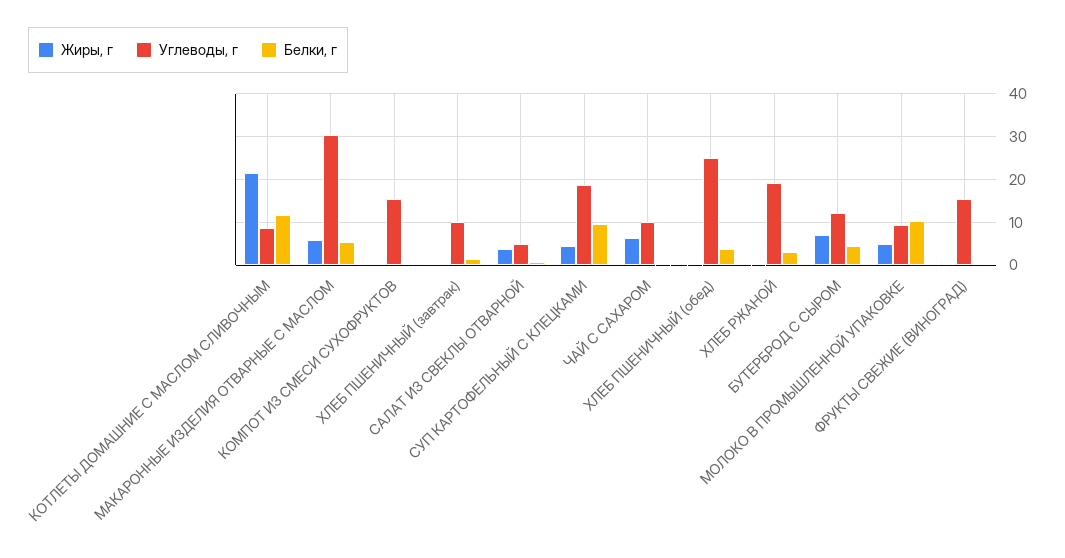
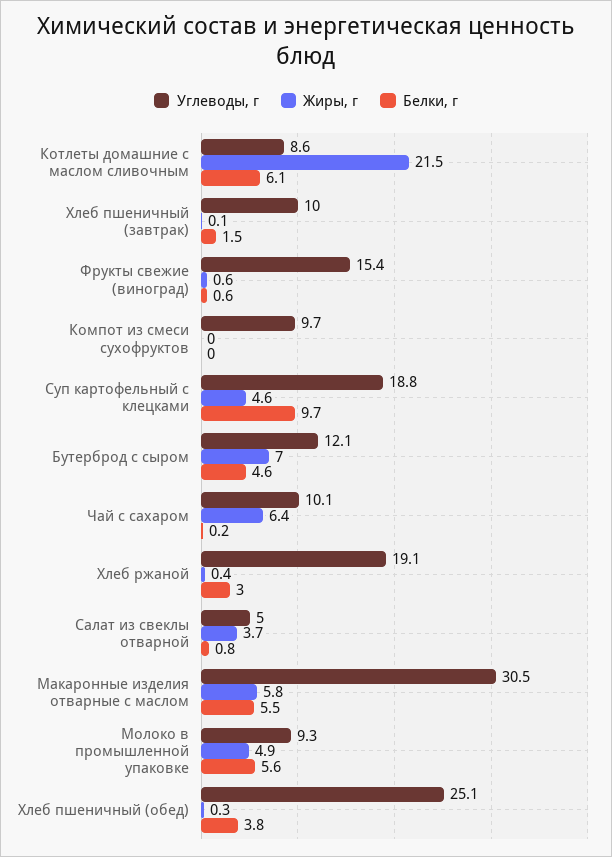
  {
    "Жиры, г": {
      "КОТЛЕТЫ ДОМАШНИЕ С МАСЛОМ СЛИВОЧНЫМ": 21.5,
      "МАКАРОННЫЕ ИЗДЕЛИЯ ОТВАРНЫЕ С МАСЛОМ": 5.8,
      "КОМПОТ ИЗ СМЕСИ СУХОФРУКТОВ": 0,
      "ХЛЕБ ПШЕНИЧНЫЙ (завтрак)": 0.1,
      "САЛАТ ИЗ СВЕКЛЫ ОТВАРНОЙ": 3.7,
      "СУП КАРТОФЕЛЬНЫЙ С КЛЕЦКАМИ": 4.6,
      "ЧАЙ С САХАРОМ": 6.4,
      "ХЛЕБ ПШЕНИЧНЫЙ (обед)": 0.3,
      "ХЛЕБ РЖАНОЙ": 0.4,
      "БУТЕРБРОД С СЫРОМ": 7,
      "МОЛОКО В ПРОМЫШЛЕННОЙ УПАКОВКЕ": 4.9,
      "ФРУКТЫ СВЕЖИЕ (ВИНОГРАД)": 0.6
    },
    "Углеводы, г": {
      "КОТЛЕТЫ ДОМАШНИЕ С МАСЛОМ СЛИВОЧНЫМ": 8.6,
      "МАКАРОННЫЕ ИЗДЕЛИЯ ОТВАРНЫЕ С МАСЛОМ": 30.5,
-     "КОМПОТ ИЗ СМЕСИ СУХОФРУКТОВ": 16,
+     "КОМПОТ ИЗ СМЕСИ СУХОФРУКТОВ": 9.7,
      "ХЛЕБ ПШЕНИЧНЫЙ (завтрак)": 10,
      "САЛАТ ИЗ СВЕКЛЫ ОТВАРНОЙ": 5,
      "СУП КАРТОФЕЛЬНЫЙ С КЛЕЦКАМИ": 18.8,
      "ЧАЙ С САХАРОМ": 10.1,
      "ХЛЕБ ПШЕНИЧНЫЙ (обед)": 25.1,
      "ХЛЕБ РЖАНОЙ": 19.1,
      "БУТЕРБРОД С СЫРОМ": 12.1,
      "МОЛОКО В ПРОМЫШЛЕННОЙ УПАКОВКЕ": 9.3,
      "ФРУКТЫ СВЕЖИЕ (ВИНОГРАД)": 15.4
    },
    "Белки, г": {
-     "КОТЛЕТЫ ДОМАШНИЕ С МАСЛОМ СЛИВОЧНЫМ": 12,
+     "КОТЛЕТЫ ДОМАШНИЕ С МАСЛОМ СЛИВОЧНЫМ": 6.1,
      "МАКАРОННЫЕ ИЗДЕЛИЯ ОТВАРНЫЕ С МАСЛОМ": 5.5,
      "КОМПОТ ИЗ СМЕСИ СУХОФРУКТОВ": 0,
      "ХЛЕБ ПШЕНИЧНЫЙ (завтрак)": 1.5,
      "САЛАТ ИЗ СВЕКЛЫ ОТВАРНОЙ": 0.8,
      "СУП КАРТОФЕЛЬНЫЙ С КЛЕЦКАМИ": 9.7,
      "ЧАЙ С САХАРОМ": 0.2,
      "ХЛЕБ ПШЕНИЧНЫЙ (обед)": 3.8,
      "ХЛЕБ РЖАНОЙ": 3,
      "БУТЕРБРОД С СЫРОМ": 4.6,
-     "МОЛОКО В ПРОМЫШЛЕННОЙ УПАКОВКЕ": 10,
+     "МОЛОКО В ПРОМЫШЛЕННОЙ УПАКОВКЕ": 5.6,
      "ФРУКТЫ СВЕЖИЕ (ВИНОГРАД)": 0.6
    }
  }

